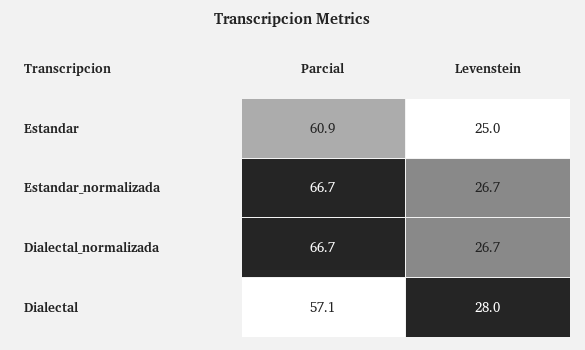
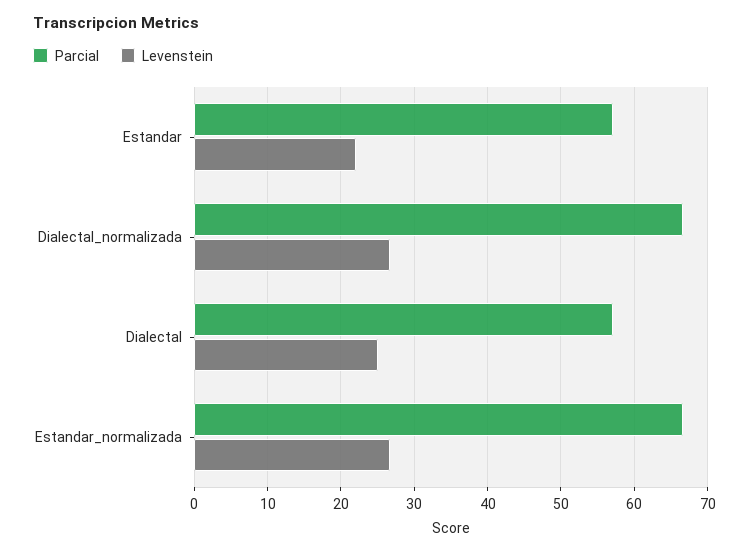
  {
    "Parcial": {
-     "Estandar": 60.9,
+     "Estandar": 57,
      "Estandar_normalizada": 66.7,
      "Dialectal_normalizada": 66.7,
      "Dialectal": 57.1
    },
    "Levenstein": {
-     "Estandar": 25,
+     "Estandar": 22,
      "Estandar_normalizada": 26.7,
      "Dialectal_normalizada": 26.7,
-     "Dialectal": 28
+     "Dialectal": 25
    }
  }

